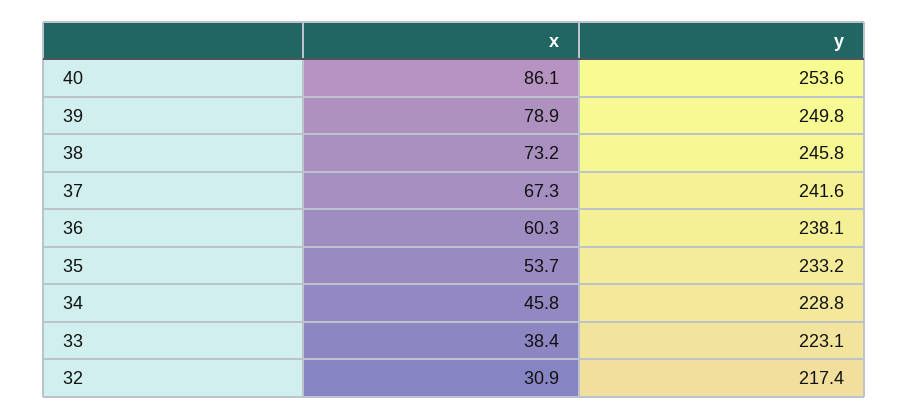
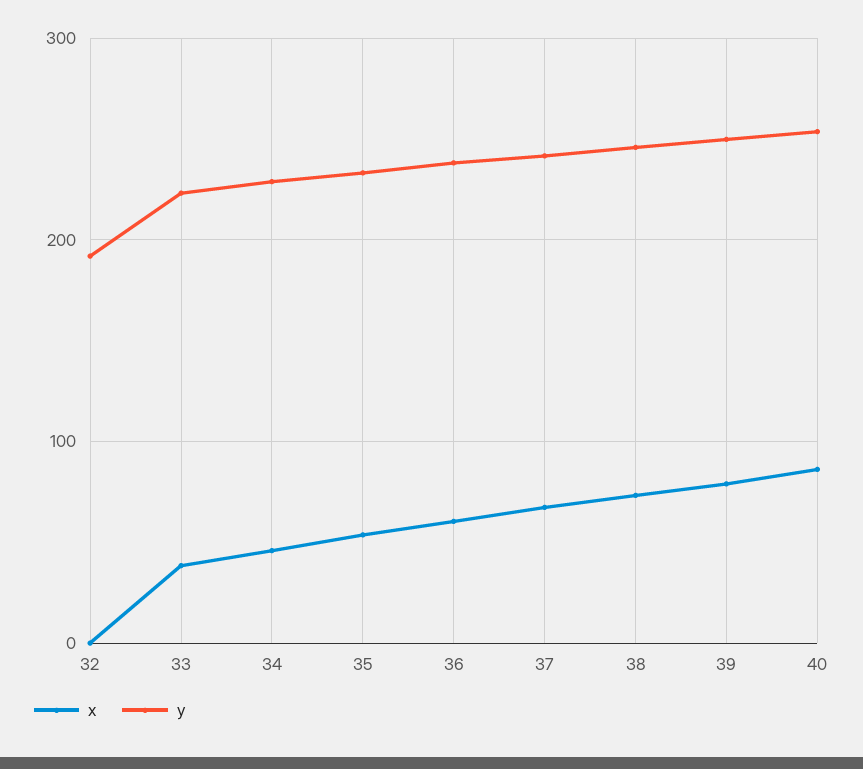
  {
    "x": {
      "40": 86.1,
      "39": 78.9,
      "38": 73.2,
      "37": 67.3,
      "36": 60.3,
      "35": 53.7,
      "34": 45.8,
      "33": 38.4,
-     "32": 30.9
+     "32": 0
    },
    "y": {
      "40": 253.6,
      "39": 249.8,
      "38": 245.8,
      "37": 241.6,
      "36": 238.1,
      "35": 233.2,
      "34": 228.8,
      "33": 223.1,
-     "32": 217.4
+     "32": 190
    }
  }

